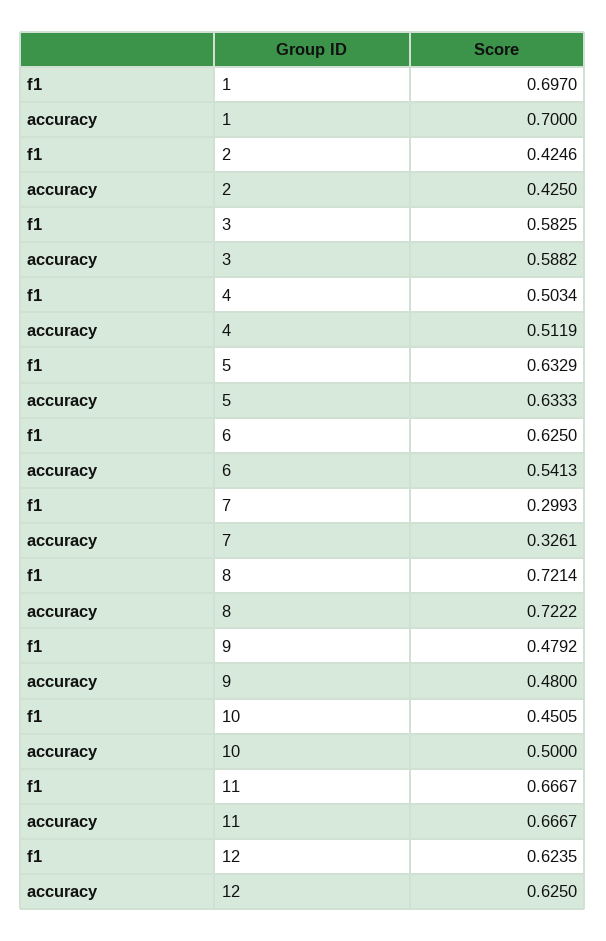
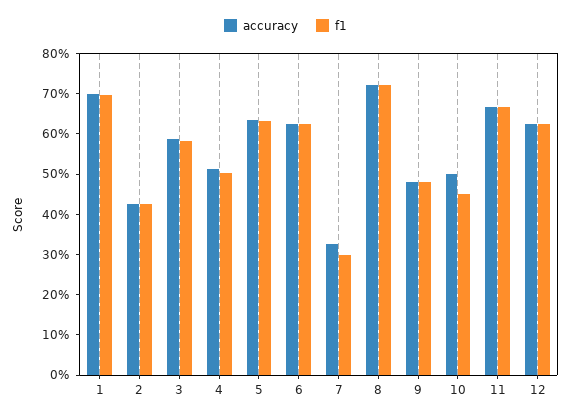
  {
    "f1": {
      "1": 0.697,
      "2": 0.4246,
      "3": 0.5825,
      "4": 0.5034,
      "5": 0.6329,
      "6": 0.625,
      "7": 0.2993,
      "8": 0.7214,
      "9": 0.4792,
      "10": 0.4505,
      "11": 0.6667,
      "12": 0.6235
    },
    "accuracy": {
      "1": 0.7,
      "2": 0.425,
      "3": 0.5882,
      "4": 0.5119,
      "5": 0.6333,
-     "6": 0.5413,
+     "6": 0.62,
      "7": 0.3261,
      "8": 0.7222,
      "9": 0.48,
      "10": 0.5,
      "11": 0.6667,
      "12": 0.625
    }
  }

